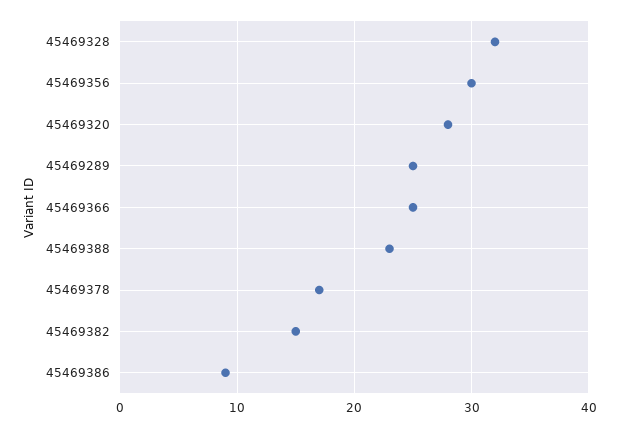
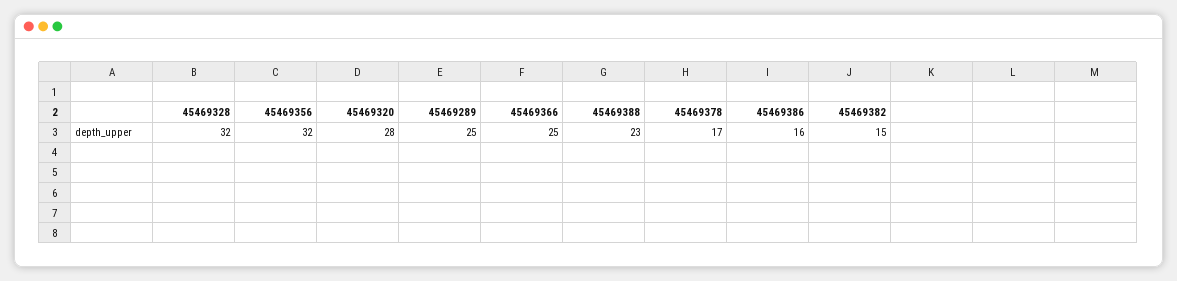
  {
    "45469328": 32,
-   "45469356": 30,
+   "45469356": 32,
    "45469320": 28,
    "45469289": 25,
    "45469366": 25,
    "45469388": 23,
    "45469378": 17,
    "45469382": 15,
-   "45469386": 9
+   "45469386": 16
  }

